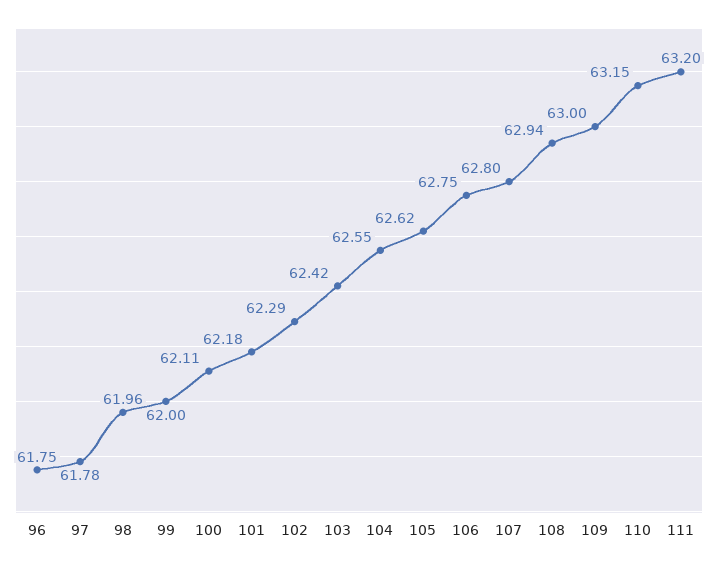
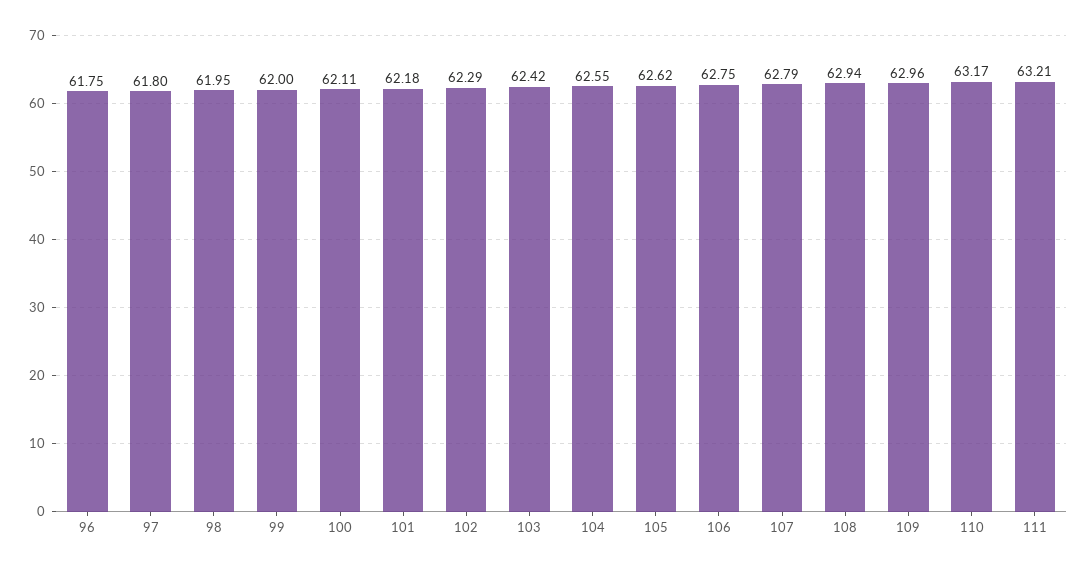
  {
    "96": 61.75,
-   "97": 61.78,
+   "97": 61.8,
-   "98": 61.96,
+   "98": 61.95,
    "99": 62,
    "100": 62.11,
    "101": 62.18,
    "102": 62.29,
    "103": 62.42,
    "104": 62.55,
    "105": 62.62,
    "106": 62.75,
-   "107": 62.8,
+   "107": 62.79,
    "108": 62.94,
-   "109": 63,
+   "109": 62.96,
-   "110": 63.15,
+   "110": 63.17,
-   "111": 63.2
+   "111": 63.21
  }

